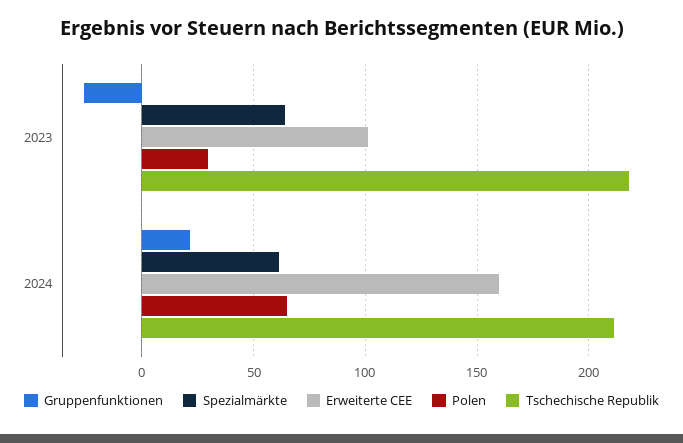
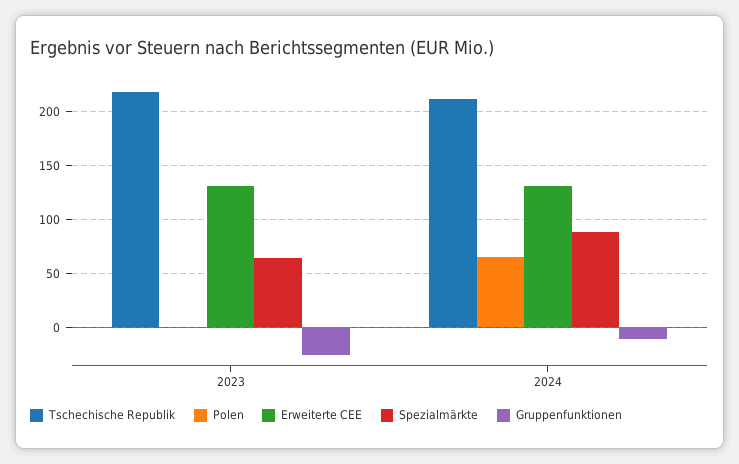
  {
    "Gruppenfunktionen": {
      "2023": -25,
-     "2024": 20
+     "2024": -10
    },
    "Spezialmärkte": {
      "2023": 65,
-     "2024": 60
+     "2024": 90
    },
    "Erweiterte CEE": {
-     "2023": 100,
+     "2023": 130,
-     "2024": 160
+     "2024": 130
    },
    "Polen": {
-     "2023": 30,
+     "2023": 0,
      "2024": 65
    },
    "Tschechische Republik": {
      "2023": 220,
      "2024": 210
    }
  }

